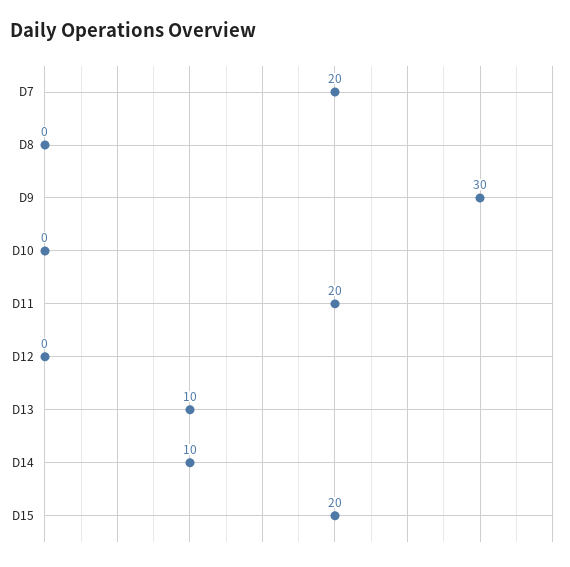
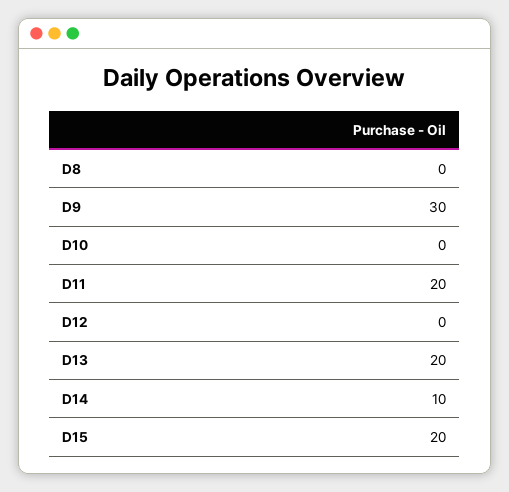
  {
-   "D7": 20,
    "D8": 0,
    "D9": 30,
    "D10": 0,
    "D11": 20,
    "D12": 0,
-   "D13": 10,
+   "D13": 20,
    "D14": 10,
    "D15": 20
  }

